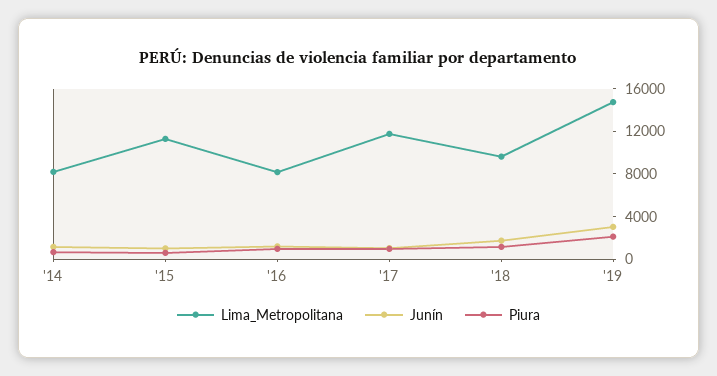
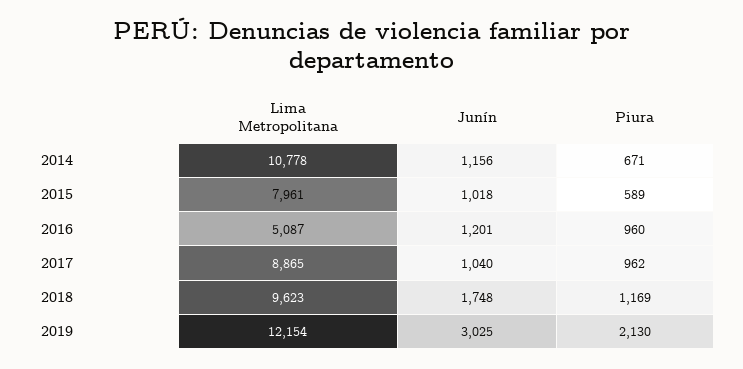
  {
    "Lima_Metropolitana": {
-     "'14": 8000,
+     "'14": 10778,
-     "'15": 11000,
+     "'15": 7961,
-     "'16": 8000,
+     "'16": 5087,
-     "'17": 12000,
+     "'17": 8865,
      "'18": 9623,
-     "'19": 15000
+     "'19": 12154
    },
    "Junín": {
      "'14": 1156,
      "'15": 1018,
      "'16": 1201,
      "'17": 1040,
      "'18": 1748,
      "'19": 3025
    },
    "Piura": {
      "'14": 671,
      "'15": 589,
      "'16": 960,
      "'17": 962,
      "'18": 1169,
      "'19": 2130
    }
  }

